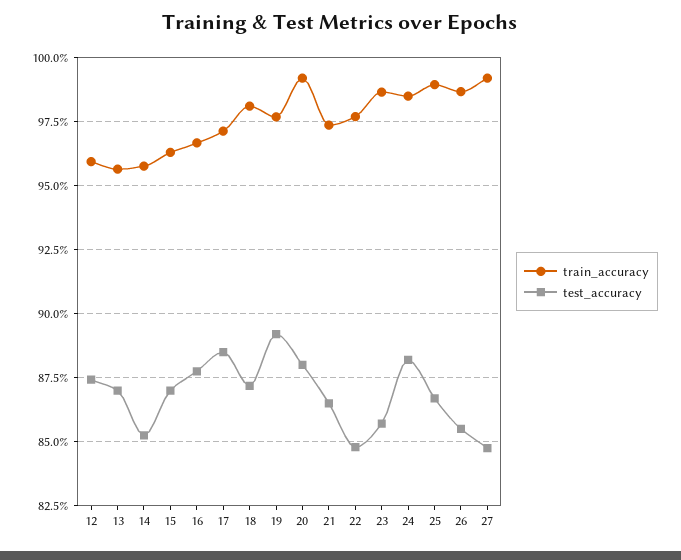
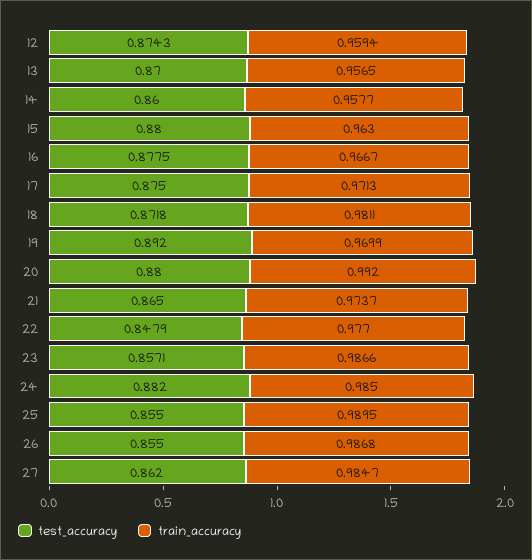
  {
    "train_accuracy": {
      "12": 0.9594,
      "13": 0.9565,
      "14": 0.9577,
      "15": 0.963,
      "16": 0.9667,
      "17": 0.9713,
      "18": 0.9811,
-     "19": 0.9775,
+     "19": 0.9699,
      "20": 0.992,
      "21": 0.9737,
      "22": 0.977,
      "23": 0.9866,
      "24": 0.985,
      "25": 0.9895,
      "26": 0.9868,
-     "27": 0.9925
+     "27": 0.9847
    },
    "test_accuracy": {
      "12": 0.8743,
      "13": 0.87,
-     "14": 0.8525,
+     "14": 0.86,
-     "15": 0.87,
+     "15": 0.88,
      "16": 0.8775,
-     "17": 0.885,
+     "17": 0.875,
      "18": 0.8718,
      "19": 0.892,
      "20": 0.88,
      "21": 0.865,
      "22": 0.8479,
      "23": 0.8571,
      "24": 0.882,
-     "25": 0.8675,
+     "25": 0.855,
      "26": 0.855,
-     "27": 0.8475
+     "27": 0.862
    }
  }

